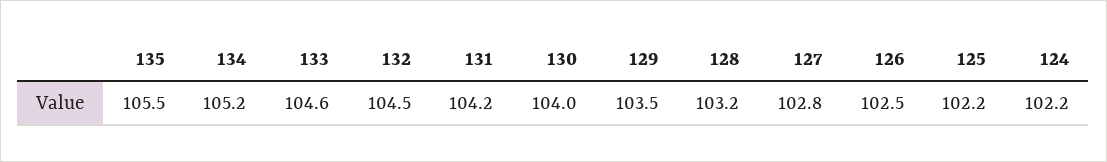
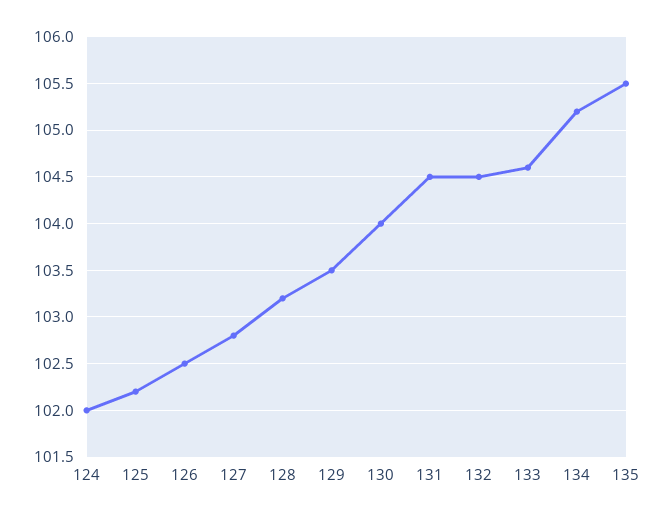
  {
    "135": 105.5,
    "134": 105.2,
    "133": 104.6,
    "132": 104.5,
-   "131": 104.2,
+   "131": 104.5,
    "130": 104,
    "129": 103.5,
    "128": 103.2,
    "127": 102.8,
    "126": 102.5,
    "125": 102.2,
-   "124": 102.2
+   "124": 102
  }

